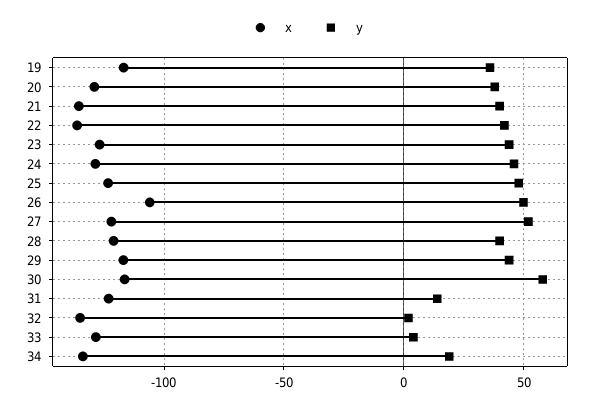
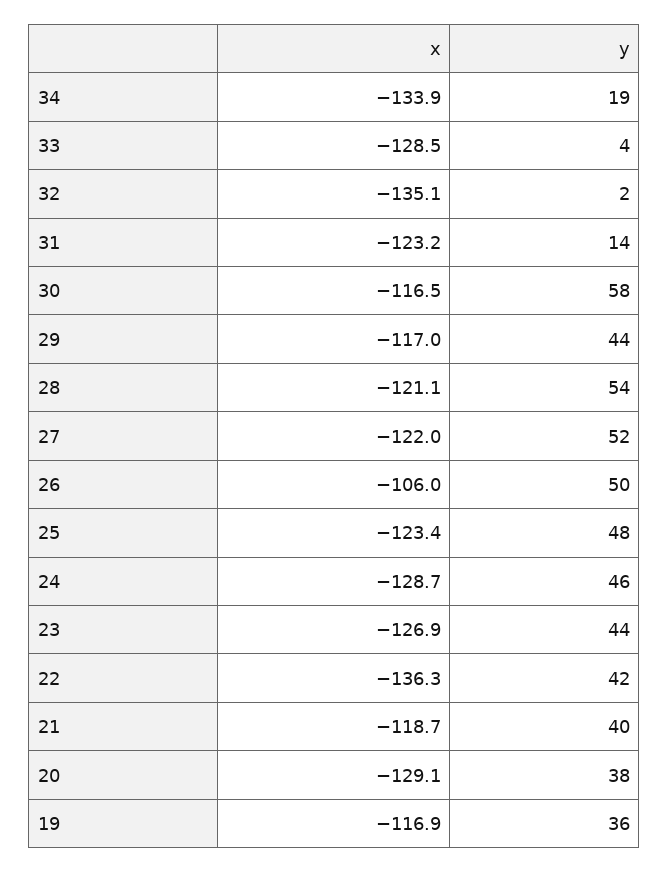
  {
    "x": {
      "19": -116.9,
      "20": -129.1,
-     "21": -135,
+     "21": -118.7,
      "22": -136.3,
      "23": -126.9,
      "24": -128.7,
      "25": -123.4,
      "26": -106,
      "27": -122,
      "28": -121.1,
      "29": -117,
      "30": -116.5,
      "31": -123.2,
      "32": -135.1,
      "33": -128.5,
      "34": -133.9
    },
    "y": {
      "19": 36,
      "20": 38,
      "21": 40,
      "22": 42,
      "23": 44,
      "24": 46,
      "25": 48,
      "26": 50,
      "27": 52,
-     "28": 40,
+     "28": 54,
      "29": 44,
      "30": 58,
      "31": 14,
      "32": 2,
      "33": 4,
      "34": 19
    }
  }

